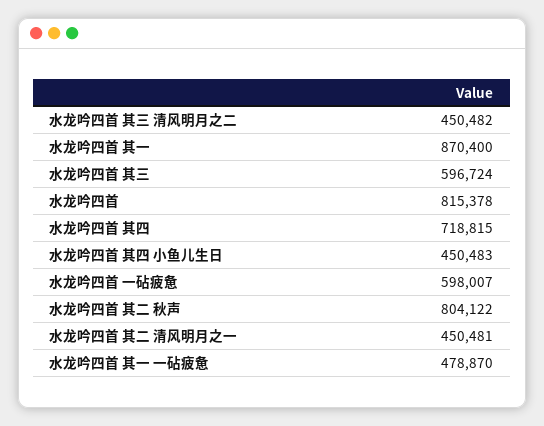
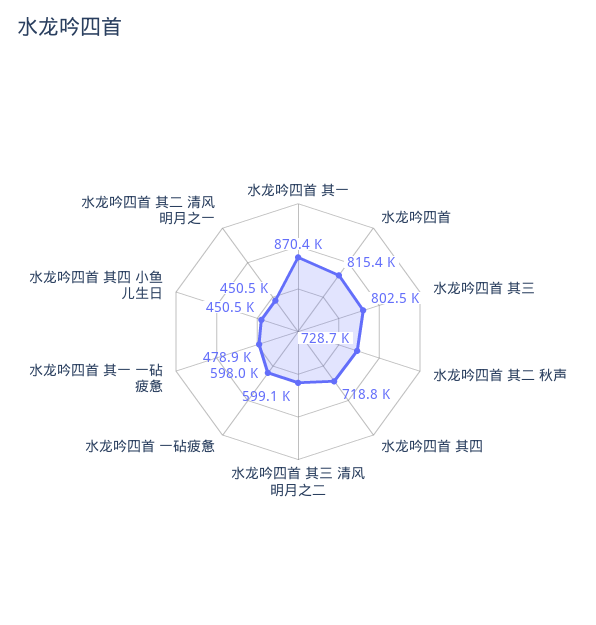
  {
-   "水龙吟四首 其三 清风明月之二": 450482,
+   "水龙吟四首 其三 清风明月之二": 599100,
    "水龙吟四首 其一": 870400,
-   "水龙吟四首 其三": 596724,
+   "水龙吟四首 其三": 802500,
    "水龙吟四首": 815378,
    "水龙吟四首 其四": 718815,
    "水龙吟四首 其四 小鱼儿生日": 450483,
    "水龙吟四首 一砧疲惫": 598007,
-   "水龙吟四首 其二 秋声": 804122,
+   "水龙吟四首 其二 秋声": 728700,
    "水龙吟四首 其二 清风明月之一": 450481,
    "水龙吟四首 其一 一砧疲惫": 478870
  }

